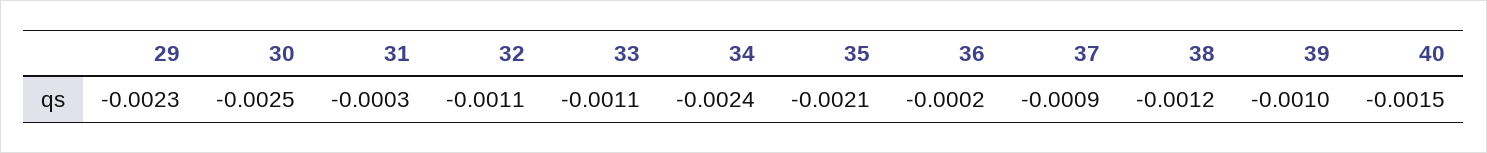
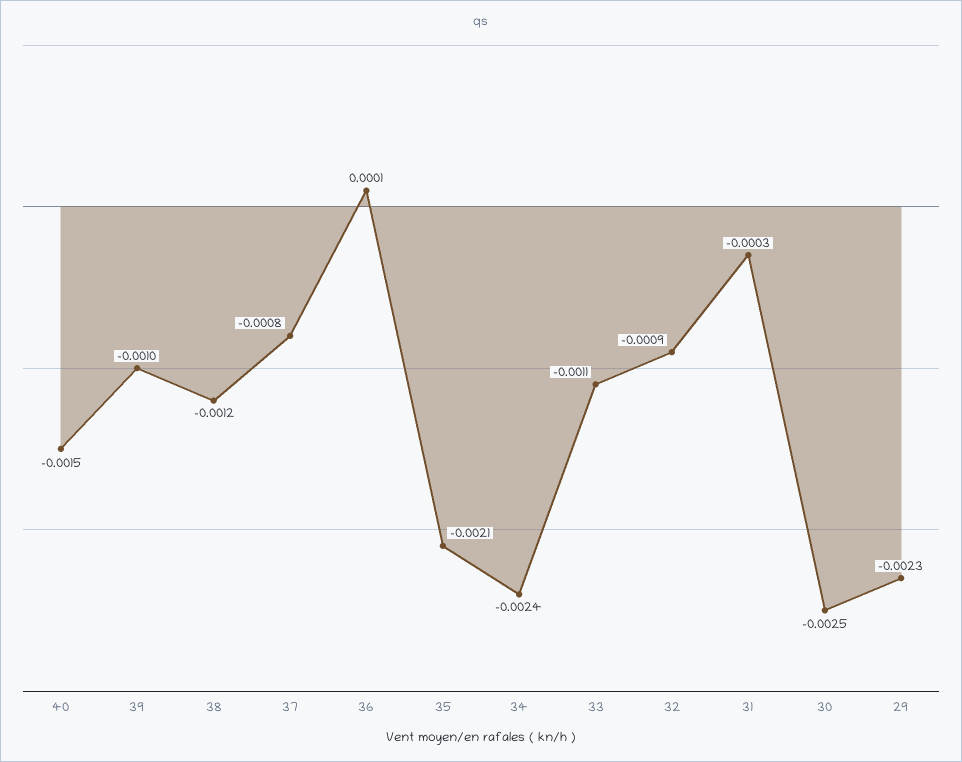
  {
    "29": -0.0023,
    "30": -0.0025,
    "31": -0.0003,
-   "32": -0.0011,
+   "32": -0.0009,
    "33": -0.0011,
    "34": -0.0024,
    "35": -0.0021,
-   "36": -0.0002,
+   "36": 0.0001,
-   "37": -0.0009,
+   "37": -0.0008,
    "38": -0.0012,
    "39": -0.001,
    "40": -0.0015
  }

